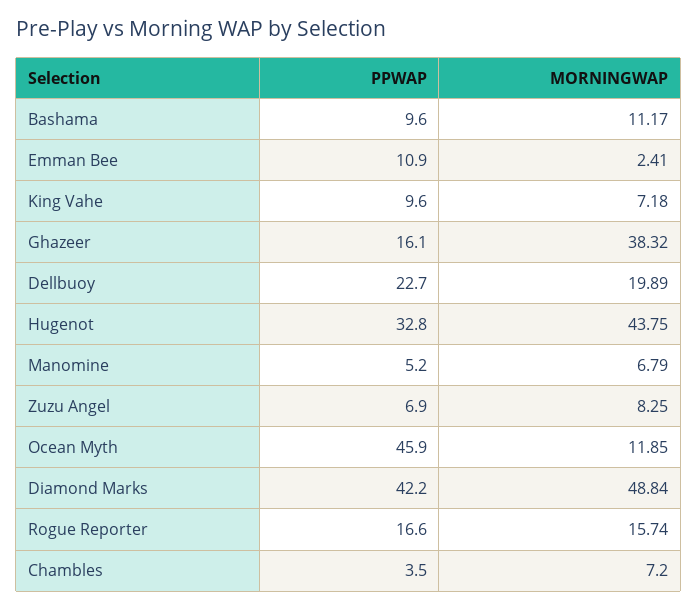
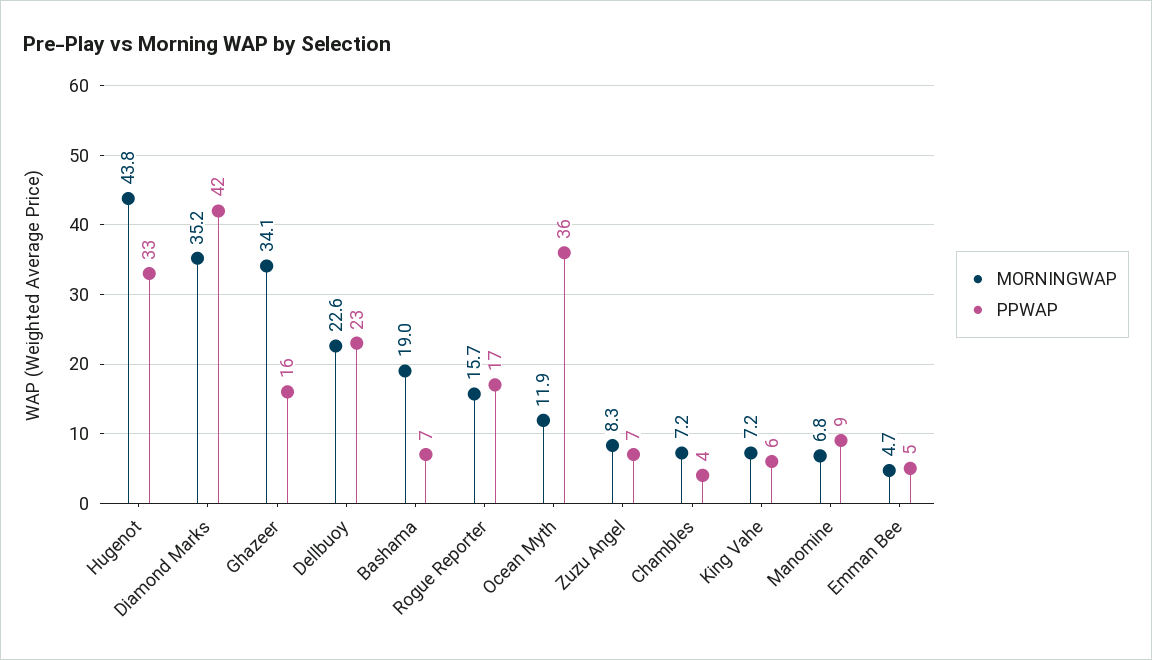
  {
    "PPWAP": {
-     "Bashama": 9.6,
+     "Bashama": 7,
-     "Emman Bee": 10.9,
+     "Emman Bee": 5,
-     "King Vahe": 9.6,
+     "King Vahe": 6,
      "Ghazeer": 16.1,
      "Dellbuoy": 22.7,
      "Hugenot": 32.8,
-     "Manomine": 5.2,
+     "Manomine": 9,
      "Zuzu Angel": 6.9,
-     "Ocean Myth": 45.9,
+     "Ocean Myth": 36,
      "Diamond Marks": 42.2,
      "Rogue Reporter": 16.6,
      "Chambles": 3.5
    },
    "MORNINGWAP": {
-     "Bashama": 11.17,
+     "Bashama": 19,
-     "Emman Bee": 2.41,
+     "Emman Bee": 4.7,
      "King Vahe": 7.18,
-     "Ghazeer": 38.32,
+     "Ghazeer": 34.1,
-     "Dellbuoy": 19.89,
+     "Dellbuoy": 22.6,
      "Hugenot": 43.75,
      "Manomine": 6.79,
      "Zuzu Angel": 8.25,
      "Ocean Myth": 11.85,
-     "Diamond Marks": 48.84,
+     "Diamond Marks": 35.2,
      "Rogue Reporter": 15.74,
      "Chambles": 7.2
    }
  }

